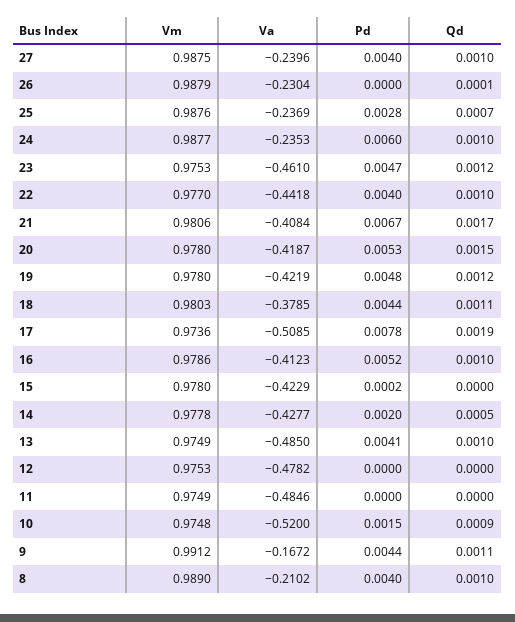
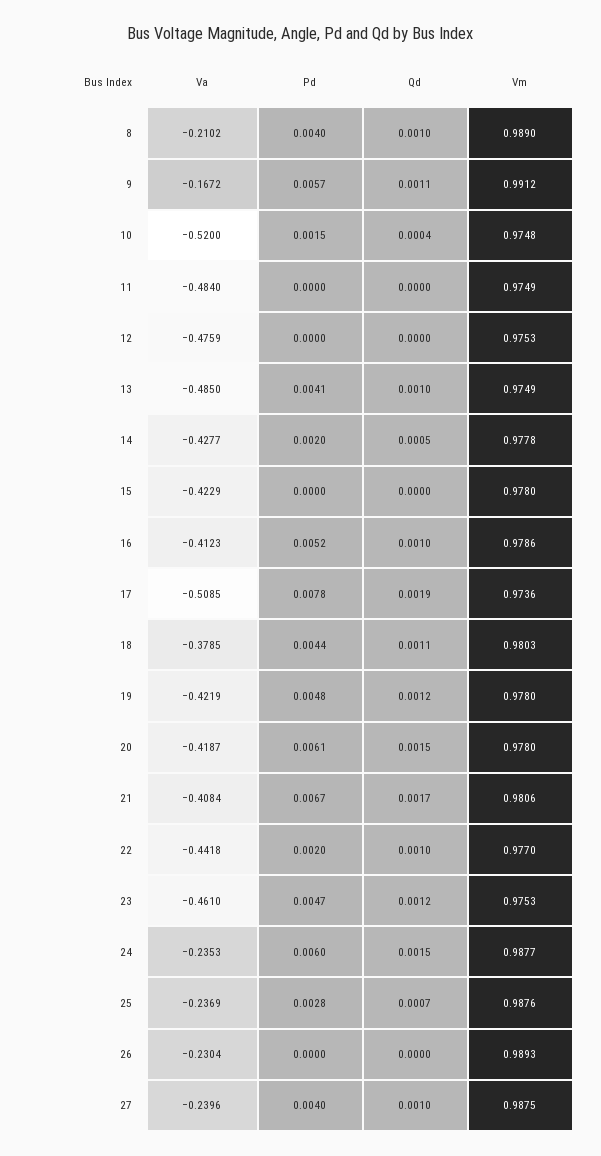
  {
    "Vm": {
      "27": 0.9875,
-     "26": 0.9879,
+     "26": 0.9893,
      "25": 0.9876,
      "24": 0.9877,
      "23": 0.9753,
      "22": 0.977,
      "21": 0.9806,
      "20": 0.978,
      "19": 0.978,
      "18": 0.9803,
      "17": 0.9736,
      "16": 0.9786,
      "15": 0.978,
      "14": 0.9778,
      "13": 0.9749,
      "12": 0.9753,
      "11": 0.9749,
      "10": 0.9748,
      "9": 0.9912,
      "8": 0.989
    },
    "Va": {
      "27": -0.2396,
      "26": -0.2304,
      "25": -0.2369,
      "24": -0.2353,
      "23": -0.461,
      "22": -0.4418,
      "21": -0.4084,
      "20": -0.4187,
      "19": -0.4219,
      "18": -0.3785,
      "17": -0.5085,
      "16": -0.4123,
      "15": -0.4229,
      "14": -0.4277,
      "13": -0.485,
-     "12": -0.4782,
+     "12": -0.4759,
-     "11": -0.4846,
+     "11": -0.484,
      "10": -0.52,
      "9": -0.1672,
      "8": -0.2102
    },
    "Pd": {
      "27": 0.004,
      "26": 0,
      "25": 0.0028,
      "24": 0.006,
      "23": 0.0047,
-     "22": 0.004,
+     "22": 0.002,
      "21": 0.0067,
-     "20": 0.0053,
+     "20": 0.0061,
      "19": 0.0048,
      "18": 0.0044,
      "17": 0.0078,
      "16": 0.0052,
-     "15": 0.0002,
+     "15": 0,
      "14": 0.002,
      "13": 0.0041,
      "12": 0,
      "11": 0,
      "10": 0.0015,
-     "9": 0.0044,
+     "9": 0.0057,
      "8": 0.004
    },
    "Qd": {
      "27": 0.001,
-     "26": 0.0001,
+     "26": 0,
      "25": 0.0007,
-     "24": 0.001,
+     "24": 0.0015,
      "23": 0.0012,
      "22": 0.001,
      "21": 0.0017,
      "20": 0.0015,
      "19": 0.0012,
      "18": 0.0011,
      "17": 0.0019,
      "16": 0.001,
      "15": 0,
      "14": 0.0005,
      "13": 0.001,
      "12": 0,
      "11": 0,
-     "10": 0.0009,
+     "10": 0.0004,
      "9": 0.0011,
      "8": 0.001
    }
  }

